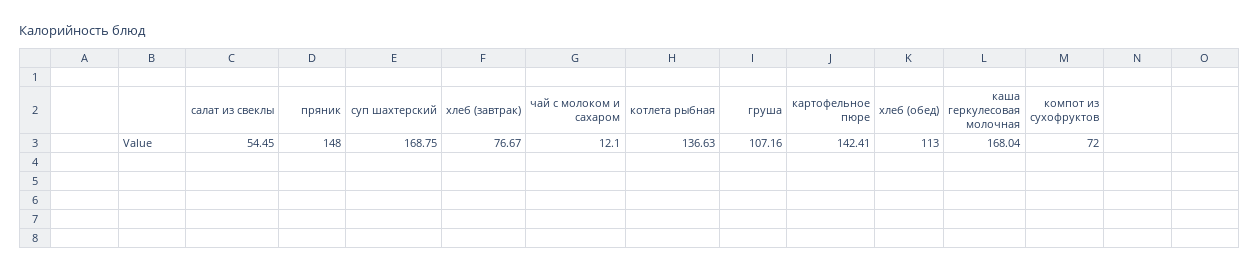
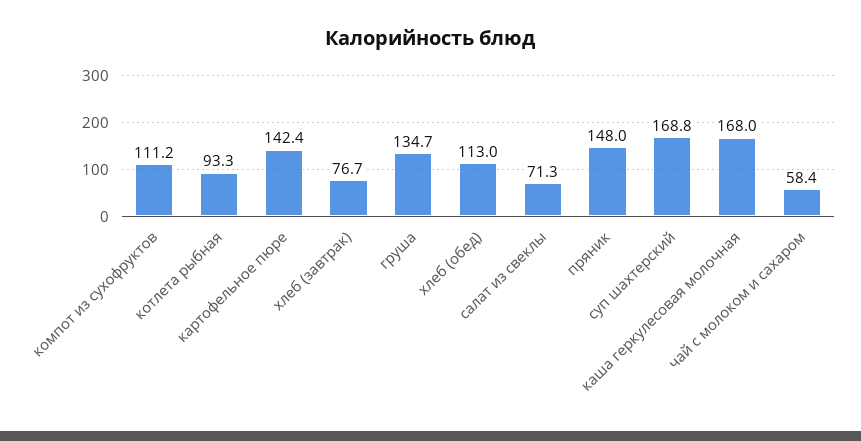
  {
-   "салат из свеклы": 54.45,
+   "салат из свеклы": 71.3,
    "пряник": 148,
    "суп шахтерский": 168.75,
    "хлеб (завтрак)": 76.67,
-   "чай с молоком и сахаром": 12.1,
+   "чай с молоком и сахаром": 58.4,
-   "котлета рыбная": 136.63,
+   "котлета рыбная": 93.3,
-   "груша": 107.16,
+   "груша": 134.7,
    "картофельное пюре": 142.41,
    "хлеб (обед)": 113,
    "каша геркулесовая молочная": 168.04,
-   "компот из сухофруктов": 72
+   "компот из сухофруктов": 111.2
  }

